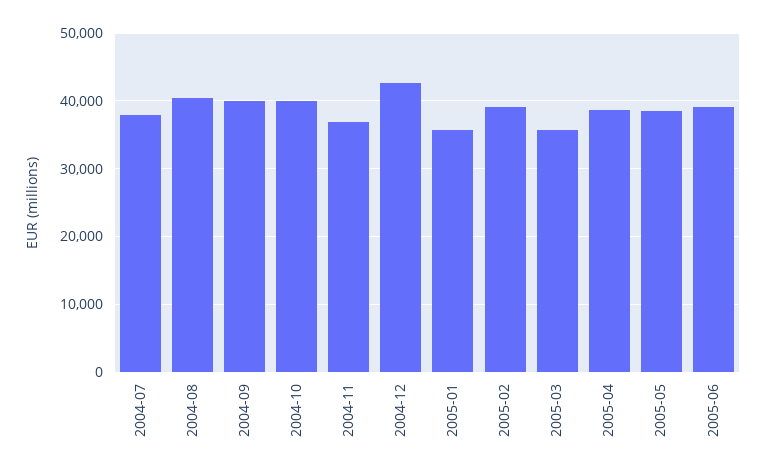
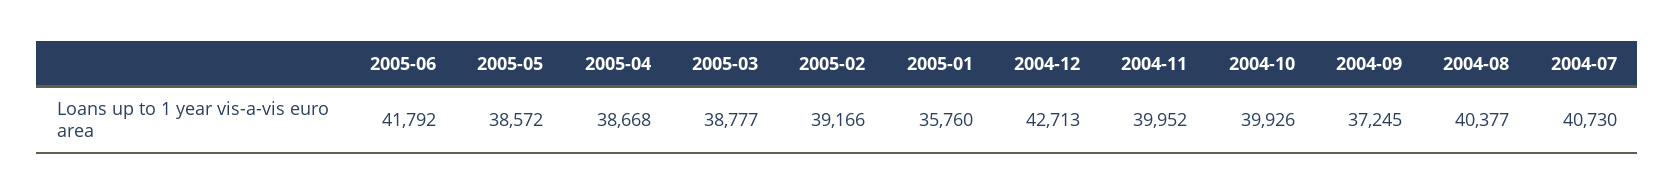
  {
-   "2004-07": 38000,
+   "2004-07": 40730,
    "2004-08": 40377,
-   "2004-09": 40000,
+   "2004-09": 37245,
    "2004-10": 39926,
-   "2004-11": 37000,
+   "2004-11": 39952,
    "2004-12": 42713,
    "2005-01": 35760,
    "2005-02": 39166,
-   "2005-03": 36000,
+   "2005-03": 38777,
    "2005-04": 38668,
    "2005-05": 38572,
-   "2005-06": 39000
+   "2005-06": 41792
  }

